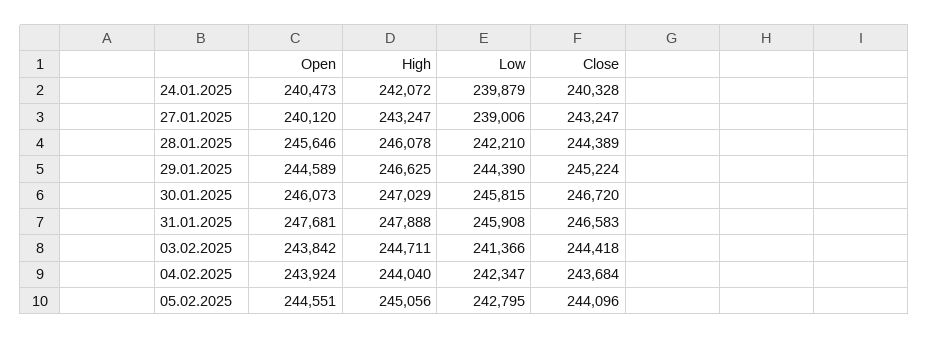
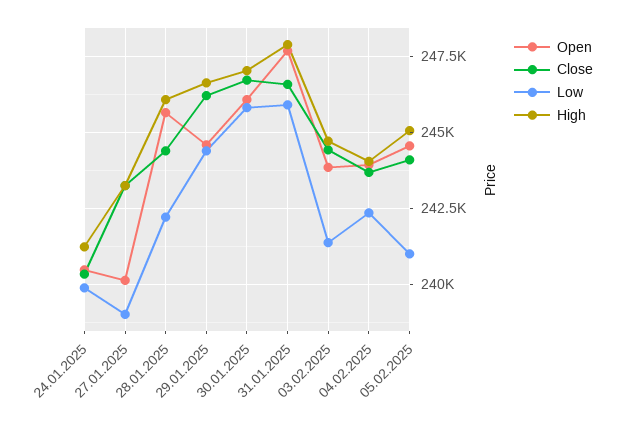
  {
    "Open": {
      "24.01.2025": 240473,
      "27.01.2025": 240120,
      "28.01.2025": 245646,
      "29.01.2025": 244589,
      "30.01.2025": 246073,
      "31.01.2025": 247681,
      "03.02.2025": 243842,
      "04.02.2025": 243924,
      "05.02.2025": 244551
    },
    "High": {
-     "24.01.2025": 242072,
+     "24.01.2025": 241250,
      "27.01.2025": 243247,
      "28.01.2025": 246078,
      "29.01.2025": 246625,
      "30.01.2025": 247029,
      "31.01.2025": 247888,
      "03.02.2025": 244711,
      "04.02.2025": 244040,
      "05.02.2025": 245056
    },
    "Low": {
      "24.01.2025": 239879,
      "27.01.2025": 239006,
      "28.01.2025": 242210,
      "29.01.2025": 244390,
      "30.01.2025": 245815,
      "31.01.2025": 245908,
      "03.02.2025": 241366,
      "04.02.2025": 242347,
-     "05.02.2025": 242795
+     "05.02.2025": 241000
    },
    "Close": {
      "24.01.2025": 240328,
      "27.01.2025": 243247,
      "28.01.2025": 244389,
-     "29.01.2025": 245224,
+     "29.01.2025": 246250,
      "30.01.2025": 246720,
      "31.01.2025": 246583,
      "03.02.2025": 244418,
      "04.02.2025": 243684,
      "05.02.2025": 244096
    }
  }

